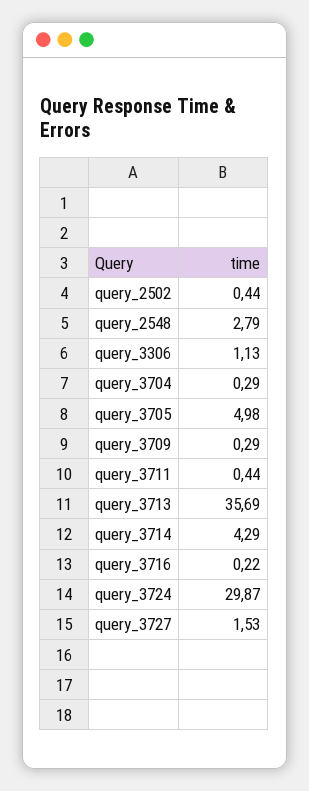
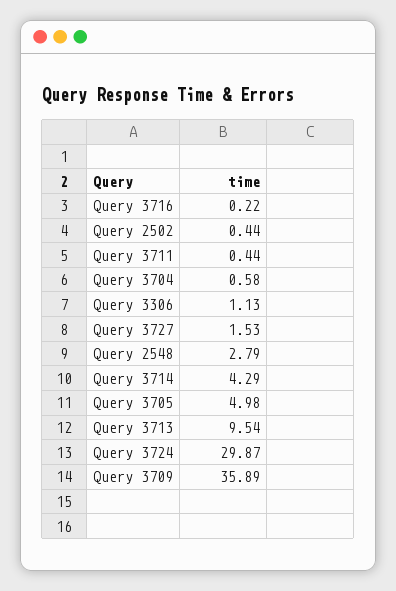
  {
    "query_2502": 0.44,
    "query_2548": 2.79,
    "query_3306": 1.13,
-   "query_3704": 0.29,
+   "query_3704": 0.58,
    "query_3705": 4.98,
-   "query_3709": 0.29,
+   "query_3709": 35.89,
    "query_3711": 0.44,
-   "query_3713": 35.69,
+   "query_3713": 9.54,
    "query_3714": 4.29,
    "query_3716": 0.22,
    "query_3724": 29.87,
    "query_3727": 1.53
  }

